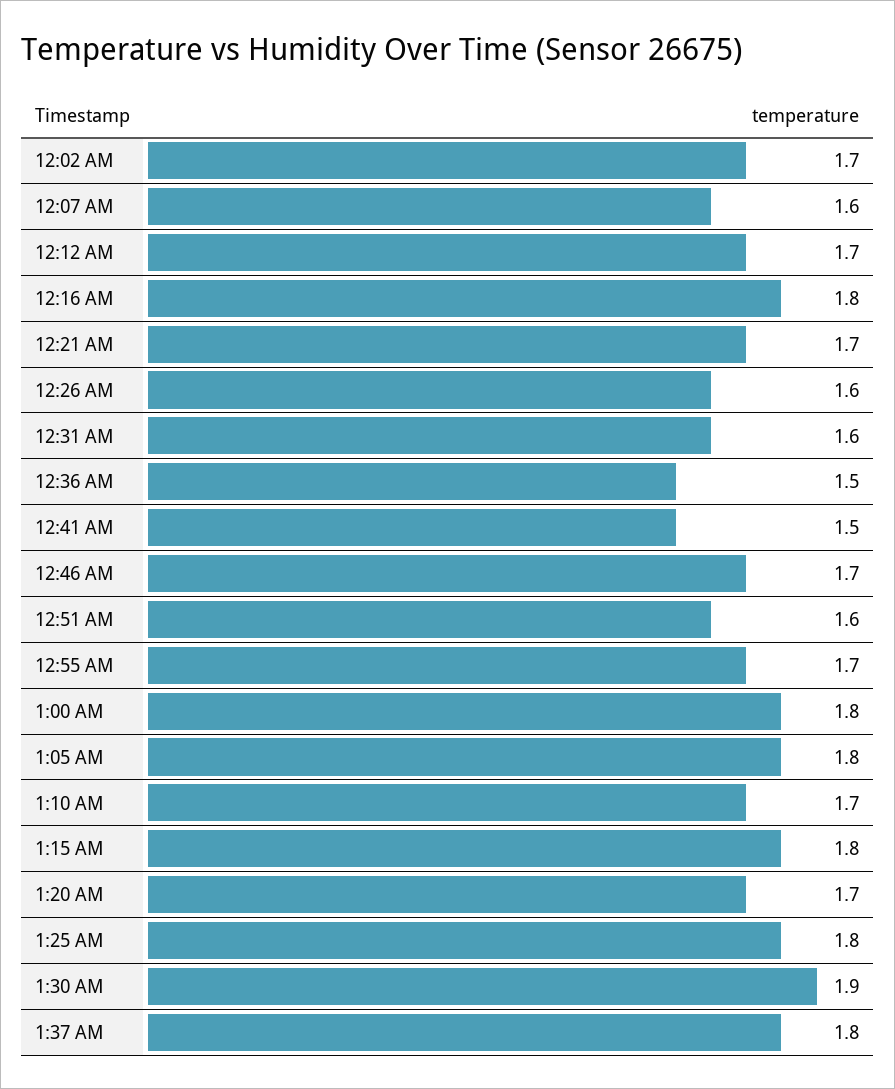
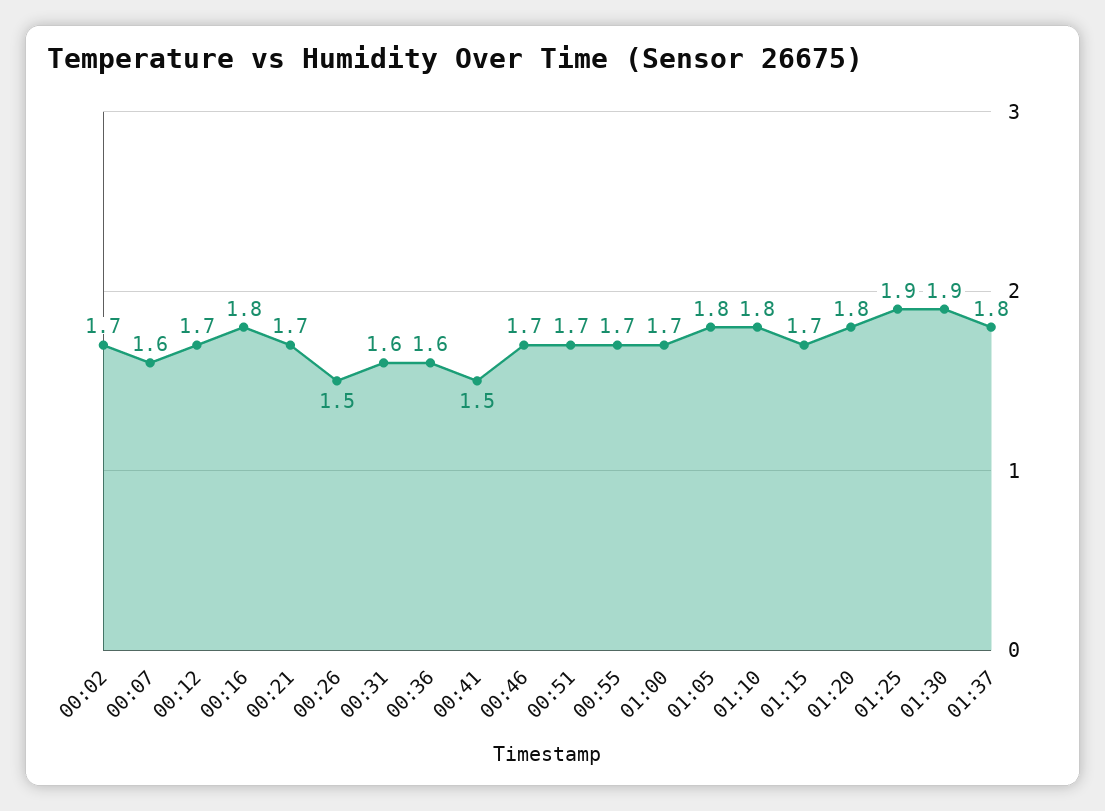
  {
    "12:02 AM": 1.7,
    "12:07 AM": 1.6,
    "12:12 AM": 1.7,
    "12:16 AM": 1.8,
    "12:21 AM": 1.7,
-   "12:26 AM": 1.6,
+   "12:26 AM": 1.5,
    "12:31 AM": 1.6,
-   "12:36 AM": 1.5,
+   "12:36 AM": 1.6,
    "12:41 AM": 1.5,
    "12:46 AM": 1.7,
-   "12:51 AM": 1.6,
+   "12:51 AM": 1.7,
    "12:55 AM": 1.7,
-   "1:00 AM": 1.8,
+   "1:00 AM": 1.7,
    "1:05 AM": 1.8,
-   "1:10 AM": 1.7,
+   "1:10 AM": 1.8,
-   "1:15 AM": 1.8,
+   "1:15 AM": 1.7,
-   "1:20 AM": 1.7,
+   "1:20 AM": 1.8,
-   "1:25 AM": 1.8,
+   "1:25 AM": 1.9,
    "1:30 AM": 1.9,
    "1:37 AM": 1.8
  }

